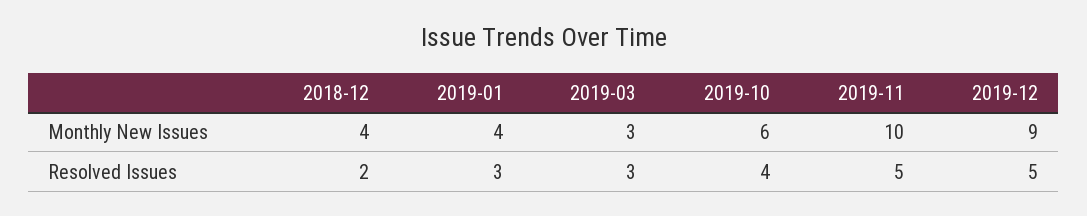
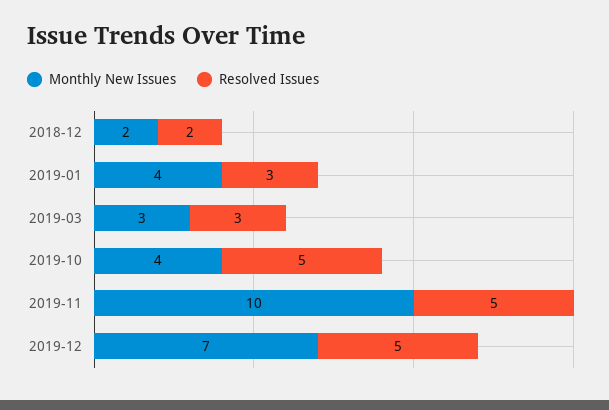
  {
    "Monthly New Issues": {
-     "2018-12": 4,
+     "2018-12": 2,
      "2019-01": 4,
      "2019-03": 3,
-     "2019-10": 6,
+     "2019-10": 4,
      "2019-11": 10,
-     "2019-12": 9
+     "2019-12": 7
    },
    "Resolved Issues": {
      "2018-12": 2,
      "2019-01": 3,
      "2019-03": 3,
-     "2019-10": 4,
+     "2019-10": 5,
      "2019-11": 5,
      "2019-12": 5
    }
  }

